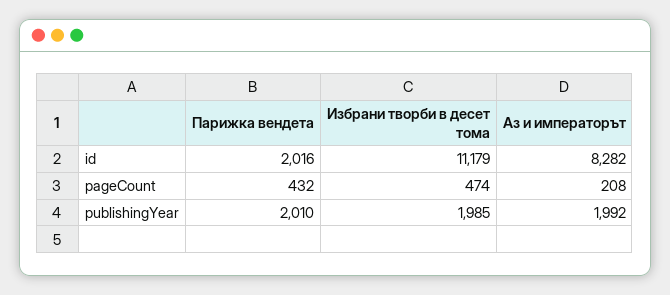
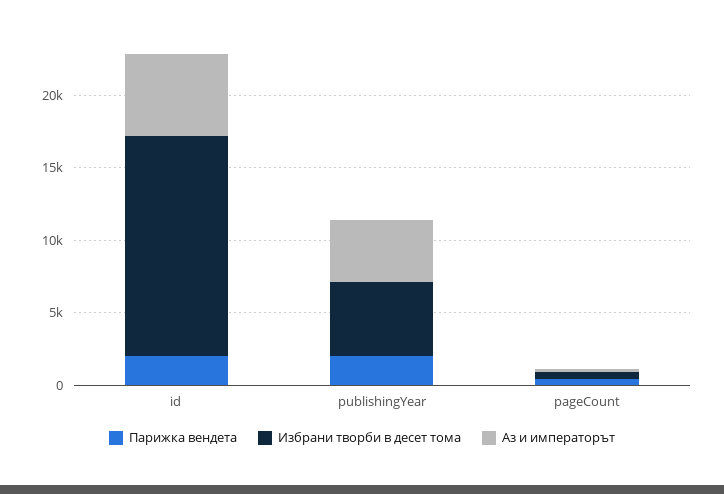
  {
    "Парижка вендета": {
      "id": 2016,
      "pageCount": 432,
      "publishingYear": 2010
    },
    "Избрани творби в десет тома": {
-     "id": 11179,
+     "id": 15000,
      "pageCount": 474,
-     "publishingYear": 1985
+     "publishingYear": 5000
    },
    "Аз и императорът": {
-     "id": 8282,
+     "id": 6000,
      "pageCount": 208,
-     "publishingYear": 1992
+     "publishingYear": 4000
    }
  }

